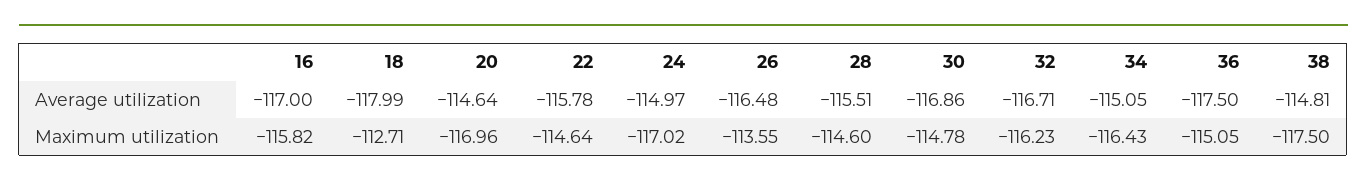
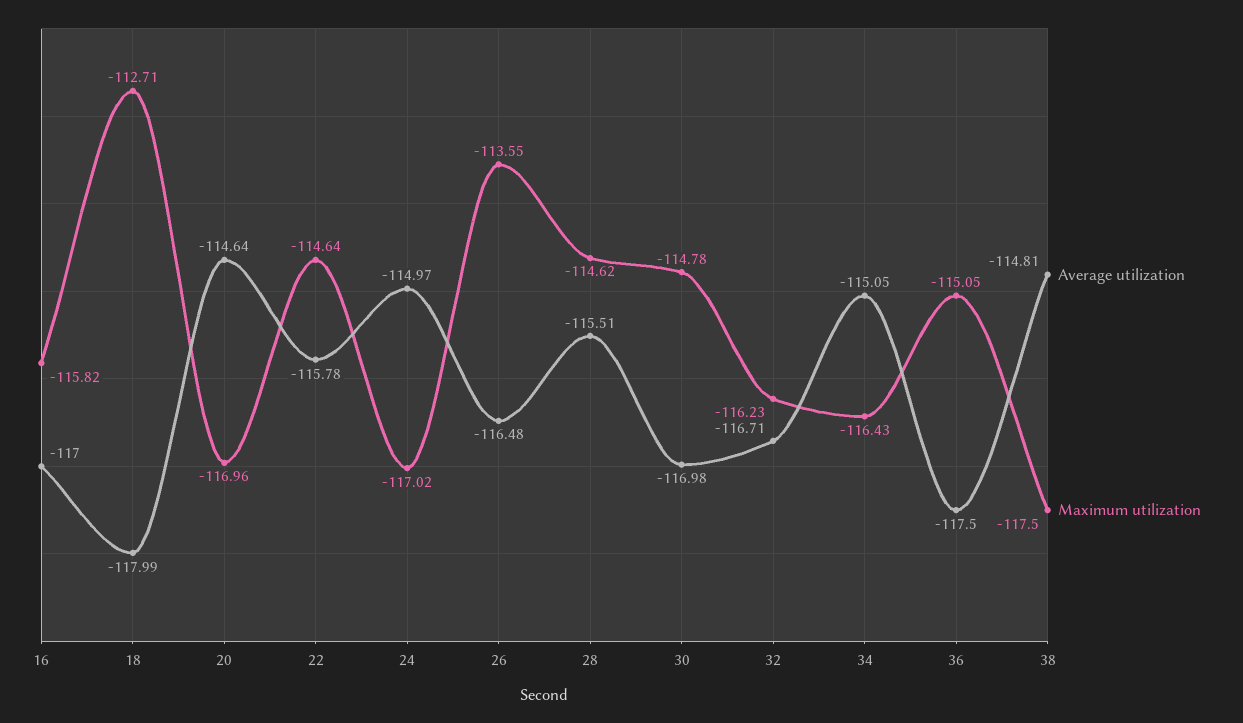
  {
    "Average utilization": {
      "16": -117,
      "18": -117.99,
      "20": -114.64,
      "22": -115.78,
      "24": -114.97,
      "26": -116.48,
      "28": -115.51,
-     "30": -116.86,
+     "30": -116.98,
      "32": -116.71,
      "34": -115.05,
      "36": -117.5,
      "38": -114.81
    },
    "Maximum utilization": {
      "16": -115.82,
      "18": -112.71,
      "20": -116.96,
      "22": -114.64,
      "24": -117.02,
      "26": -113.55,
-     "28": -114.6,
+     "28": -114.62,
      "30": -114.78,
      "32": -116.23,
      "34": -116.43,
      "36": -115.05,
      "38": -117.5
    }
  }

